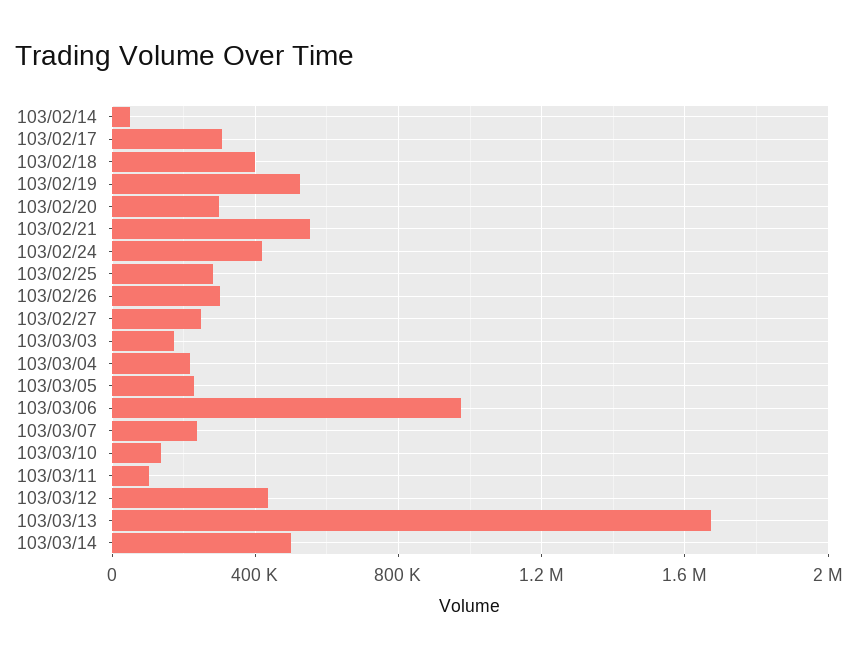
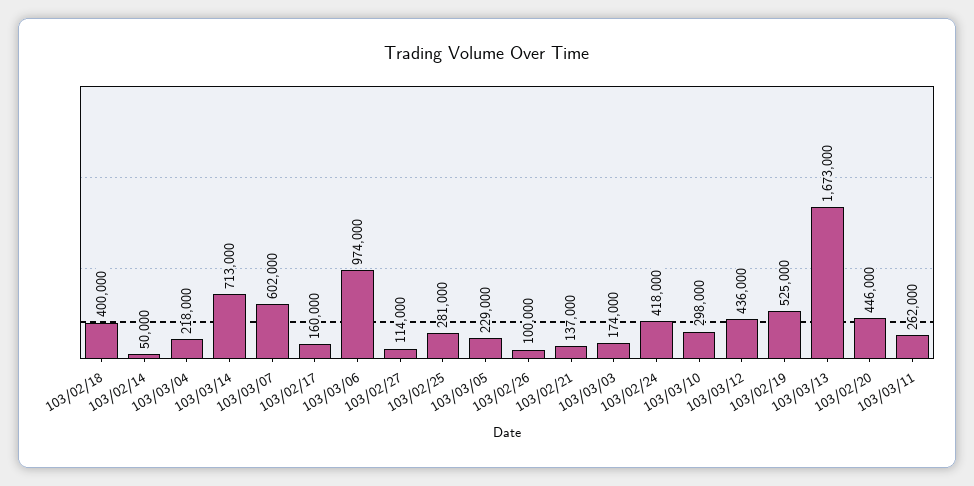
  {
    "103/02/14": 50000,
-   "103/02/17": 300000,
+   "103/02/17": 160000,
    "103/02/18": 400000,
    "103/02/19": 525000,
-   "103/02/20": 300000,
+   "103/02/20": 446000,
-   "103/02/21": 550000,
+   "103/02/21": 137000,
    "103/02/24": 418000,
    "103/02/25": 281000,
-   "103/02/26": 300000,
+   "103/02/26": 100000,
-   "103/02/27": 250000,
+   "103/02/27": 114000,
    "103/03/03": 174000,
    "103/03/04": 218000,
    "103/03/05": 229000,
    "103/03/06": 974000,
-   "103/03/07": 250000,
+   "103/03/07": 602000,
-   "103/03/10": 150000,
+   "103/03/10": 298000,
-   "103/03/11": 100000,
+   "103/03/11": 262000,
    "103/03/12": 436000,
    "103/03/13": 1673000,
-   "103/03/14": 500000
+   "103/03/14": 713000
  }

